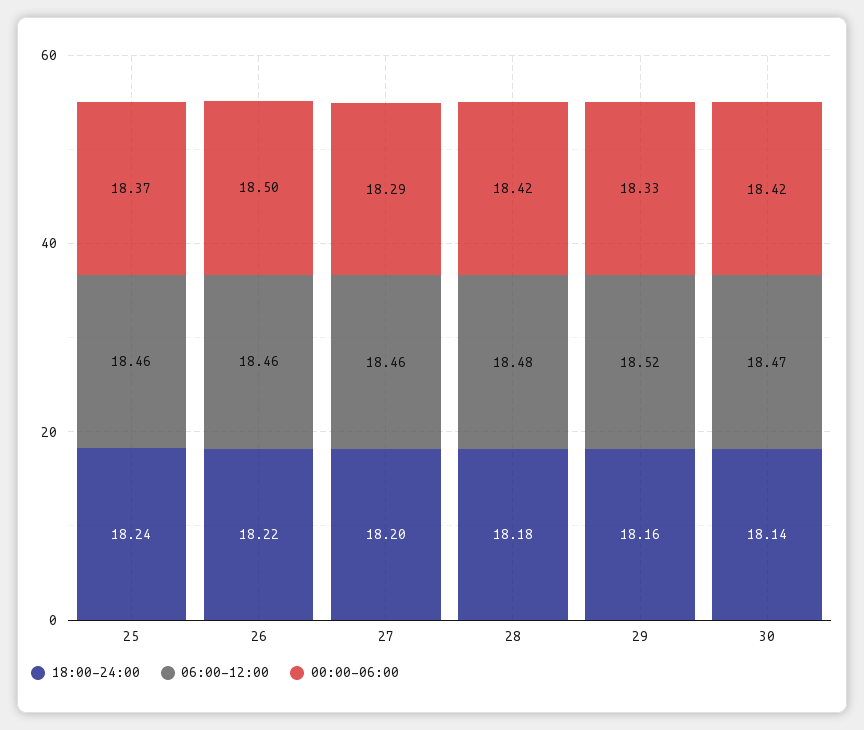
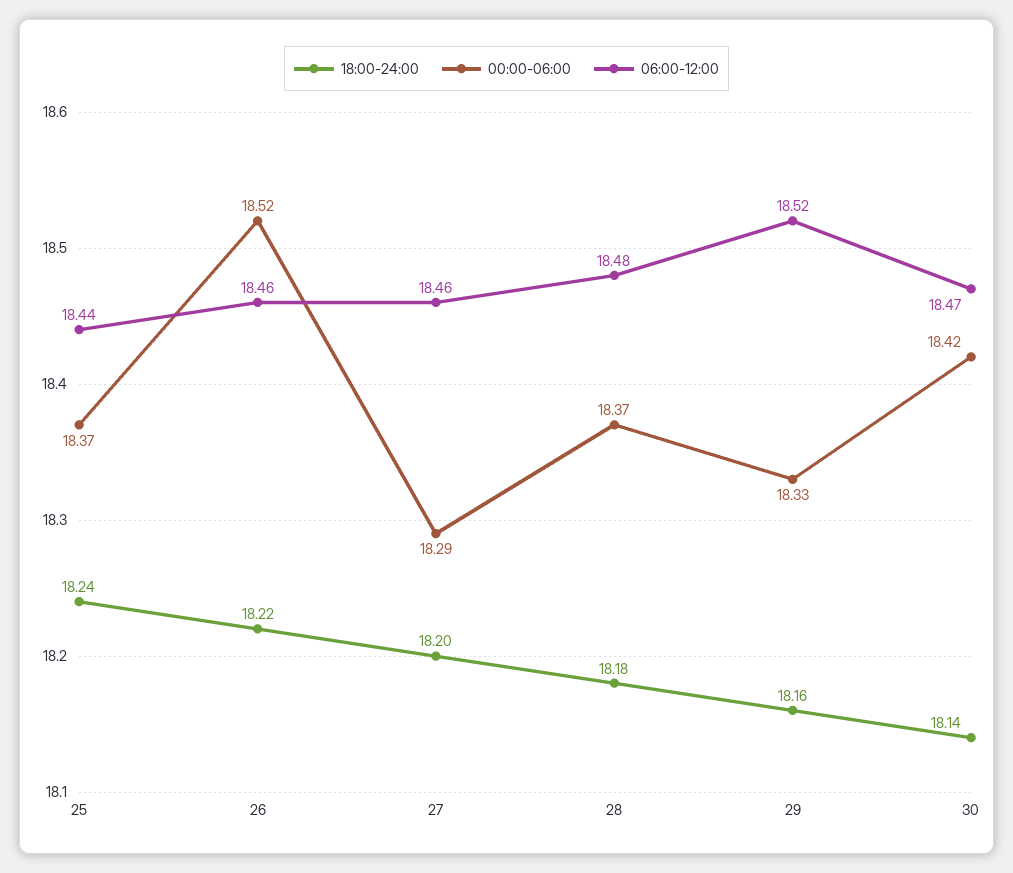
  {
    "18:00-24:00": {
      "25": 18.24,
      "26": 18.22,
      "27": 18.2,
      "28": 18.18,
      "29": 18.16,
      "30": 18.14
    },
    "06:00-12:00": {
-     "25": 18.46,
+     "25": 18.44,
      "26": 18.46,
      "27": 18.46,
      "28": 18.48,
      "29": 18.52,
      "30": 18.47
    },
    "00:00-06:00": {
      "25": 18.37,
-     "26": 18.5,
+     "26": 18.52,
      "27": 18.29,
-     "28": 18.42,
+     "28": 18.37,
      "29": 18.33,
      "30": 18.42
    }
  }

